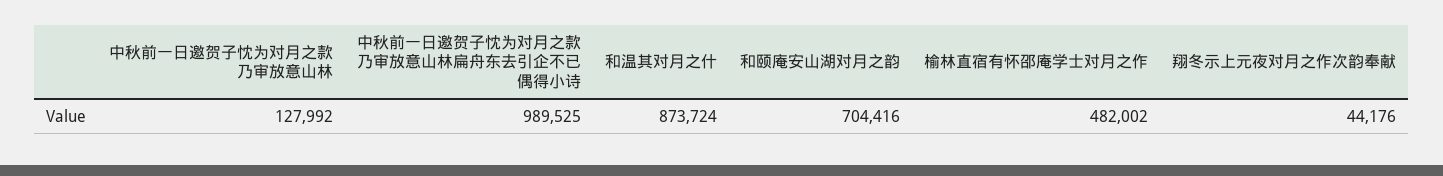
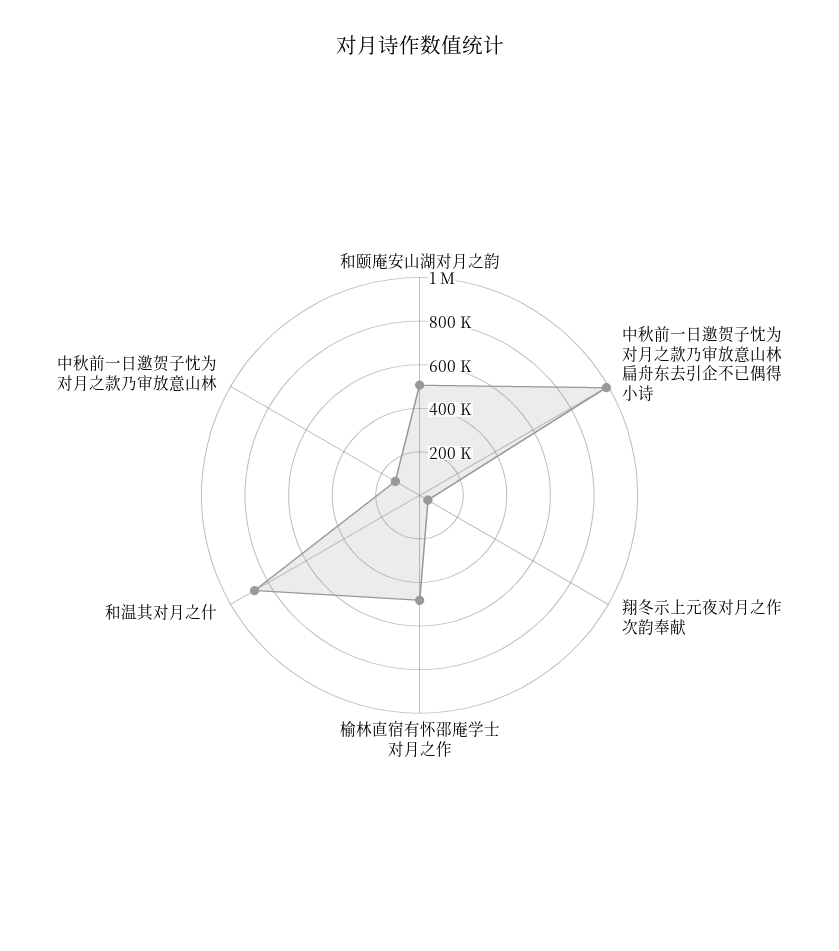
  {
    "中秋前一日邀贺子忱为对月之款乃审放意山林": 127992,
    "中秋前一日邀贺子忱为对月之款乃审放意山林扁舟东去引企不已偶得小诗": 989525,
    "和温其对月之什": 873724,
-   "和颐庵安山湖对月之韵": 704416,
+   "和颐庵安山湖对月之韵": 500000,
    "榆林直宿有怀邵庵学士对月之作": 482002,
    "翔冬示上元夜对月之作次韵奉献": 44176
  }

